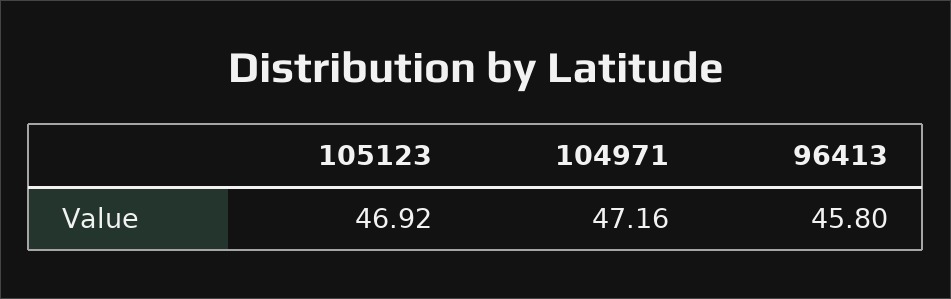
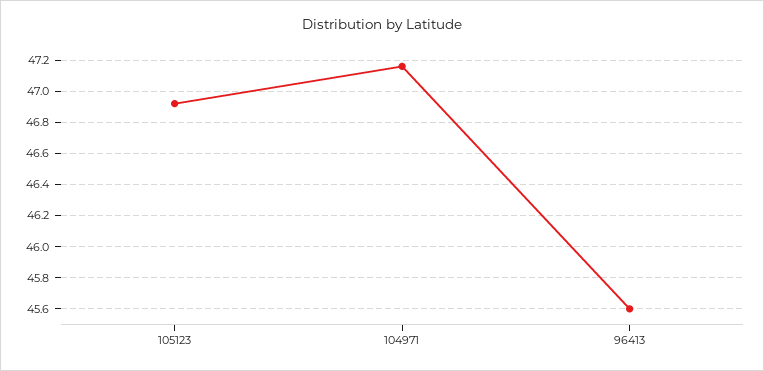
  {
    "105123": 46.92,
    "104971": 47.16,
-   "96413": 45.8
+   "96413": 45.6
  }

